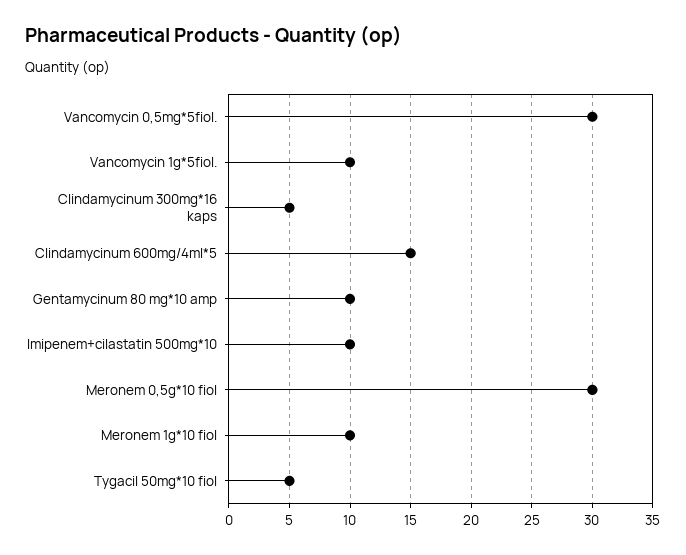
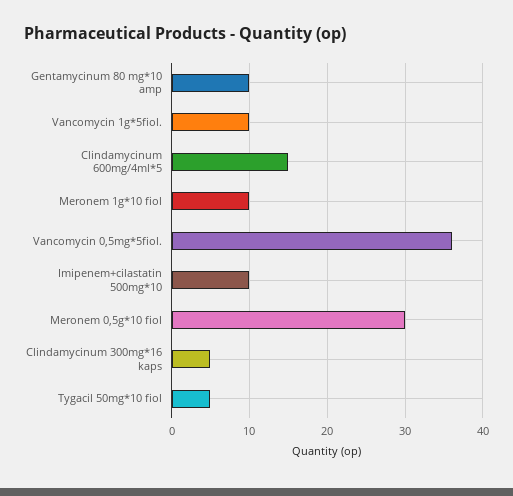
  {
-   "Vancomycin 0,5mg*5fiol.": 30,
+   "Vancomycin 0,5mg*5fiol.": 36,
    "Vancomycin 1g*5fiol.": 10,
    "Clindamycinum 300mg*16 kaps": 5,
    "Clindamycinum 600mg/4ml*5": 15,
    "Gentamycinum 80 mg*10 amp": 10,
    "Imipenem+cilastatin 500mg*10": 10,
    "Meronem 0,5g*10 fiol": 30,
    "Meronem 1g*10 fiol": 10,
    "Tygacil 50mg*10 fiol": 5
  }

